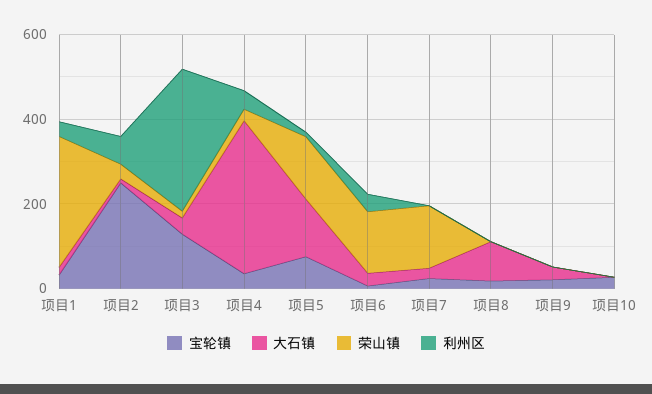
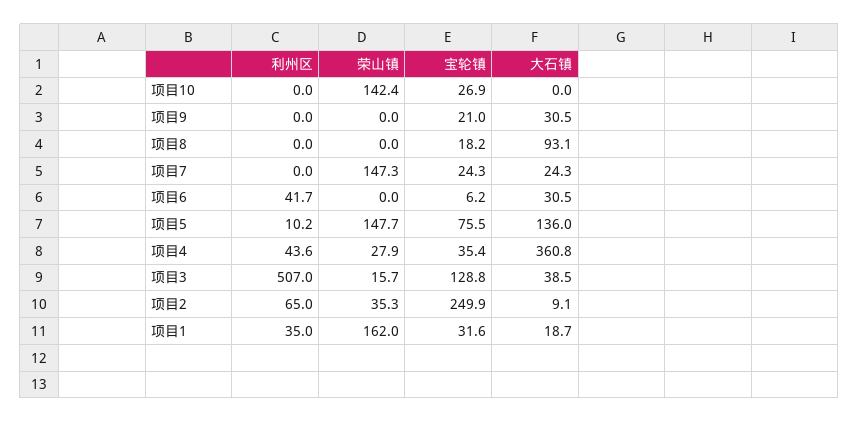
  {
    "宝轮镇": {
      "项目1": 31.6,
      "项目2": 249.9,
      "项目3": 128.8,
      "项目4": 35.4,
      "项目5": 75.5,
      "项目6": 6.2,
      "项目7": 24.3,
      "项目8": 18.2,
      "项目9": 21,
      "项目10": 26.9
    },
    "大石镇": {
      "项目1": 18.7,
      "项目2": 9.1,
      "项目3": 38.5,
      "项目4": 360.8,
      "项目5": 136,
      "项目6": 30.5,
      "项目7": 24.3,
      "项目8": 93.1,
      "项目9": 30.5,
      "项目10": 0
    },
    "荣山镇": {
-     "项目1": 300,
+     "项目1": 162,
      "项目2": 35.3,
      "项目3": 15.7,
      "项目4": 27.9,
      "项目5": 147.7,
-     "项目6": 150,
+     "项目6": 0,
      "项目7": 147.3,
      "项目8": 0,
      "项目9": 0,
-     "项目10": 0
+     "项目10": 142.4
    },
    "利州区": {
      "项目1": 35,
      "项目2": 65,
-     "项目3": 350,
+     "项目3": 507,
      "项目4": 43.6,
      "项目5": 10.2,
      "项目6": 41.7,
      "项目7": 0,
      "项目8": 0,
      "项目9": 0,
      "项目10": 0
    }
  }

